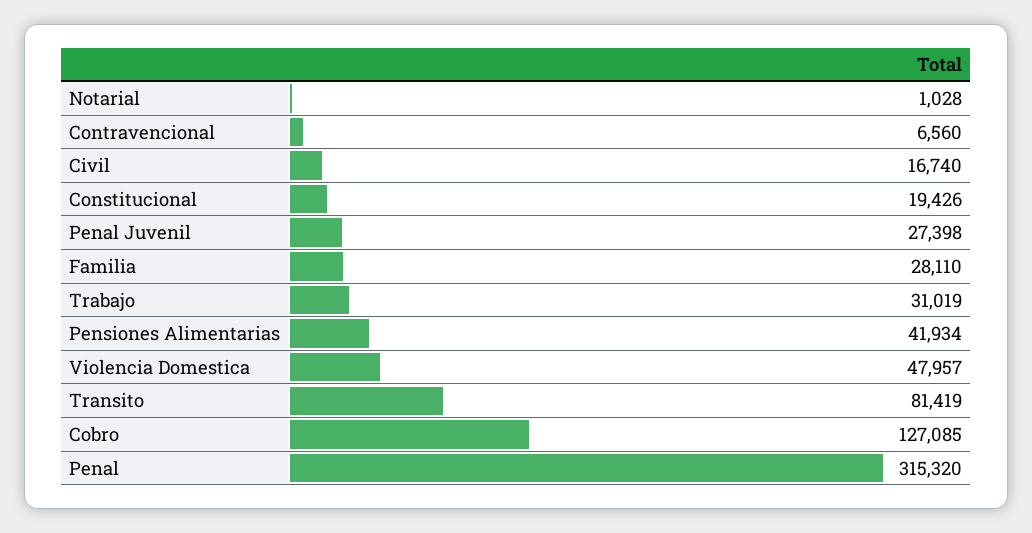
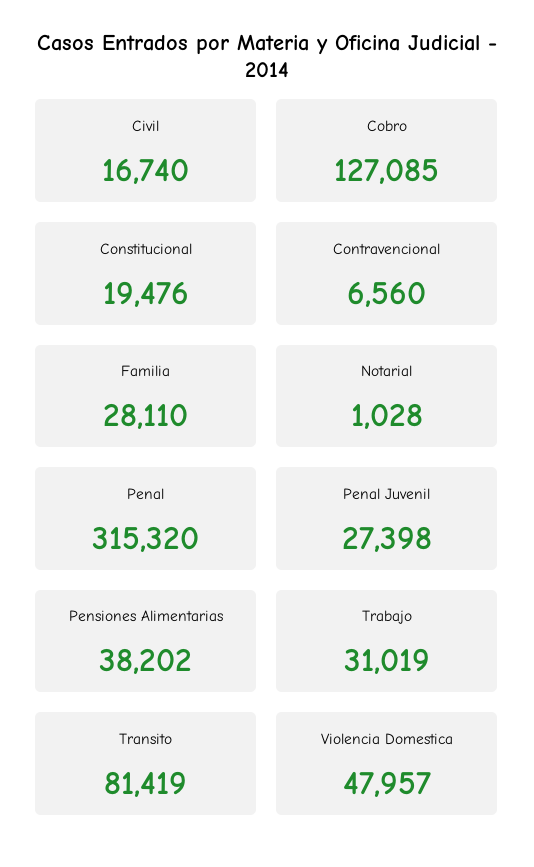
  {
    "Notarial": 1028,
    "Contravencional": 6560,
    "Civil": 16740,
-   "Constitucional": 19426,
+   "Constitucional": 19476,
    "Penal Juvenil": 27398,
    "Familia": 28110,
    "Trabajo": 31019,
-   "Pensiones Alimentarias": 41934,
+   "Pensiones Alimentarias": 38202,
    "Violencia Domestica": 47957,
    "Transito": 81419,
    "Cobro": 127085,
    "Penal": 315320
  }

